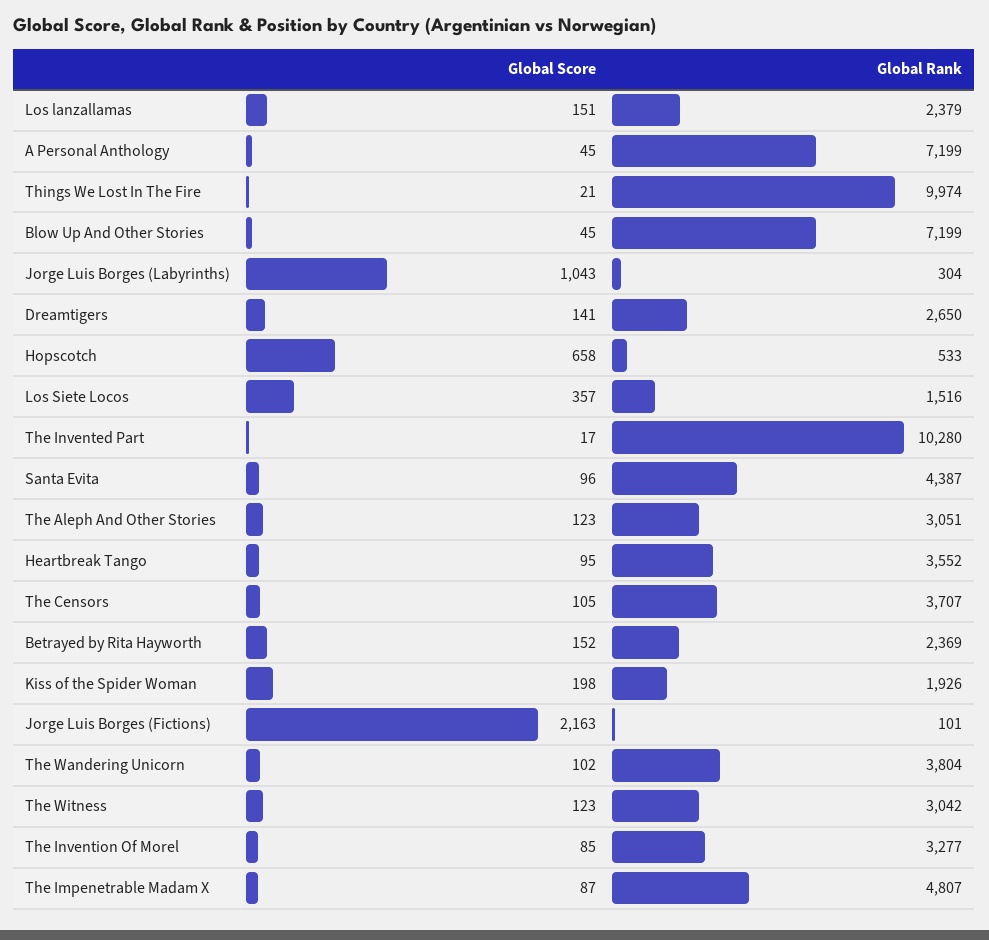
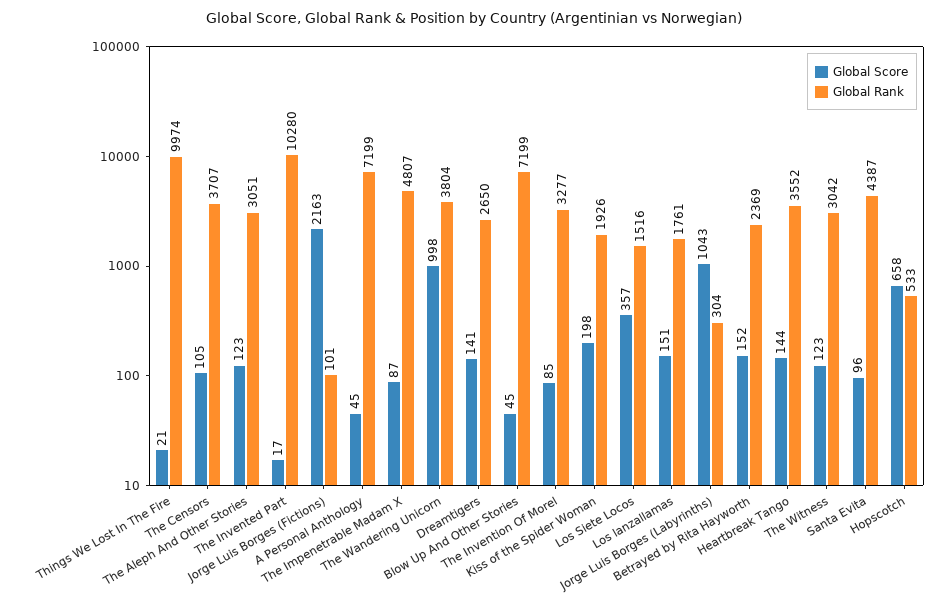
  {
    "Global Score": {
      "Los lanzallamas": 151,
      "A Personal Anthology": 45,
      "Things We Lost In The Fire": 21,
      "Blow Up And Other Stories": 45,
      "Jorge Luis Borges (Labyrinths)": 1043,
      "Dreamtigers": 141,
      "Hopscotch": 658,
      "Los Siete Locos": 357,
      "The Invented Part": 17,
      "Santa Evita": 96,
      "The Aleph And Other Stories": 123,
-     "Heartbreak Tango": 95,
+     "Heartbreak Tango": 144,
      "The Censors": 105,
      "Betrayed by Rita Hayworth": 152,
      "Kiss of the Spider Woman": 198,
      "Jorge Luis Borges (Fictions)": 2163,
-     "The Wandering Unicorn": 102,
+     "The Wandering Unicorn": 998,
      "The Witness": 123,
      "The Invention Of Morel": 85,
      "The Impenetrable Madam X": 87
    },
    "Global Rank": {
-     "Los lanzallamas": 2379,
+     "Los lanzallamas": 1761,
      "A Personal Anthology": 7199,
      "Things We Lost In The Fire": 9974,
      "Blow Up And Other Stories": 7199,
      "Jorge Luis Borges (Labyrinths)": 304,
      "Dreamtigers": 2650,
      "Hopscotch": 533,
      "Los Siete Locos": 1516,
      "The Invented Part": 10280,
      "Santa Evita": 4387,
      "The Aleph And Other Stories": 3051,
      "Heartbreak Tango": 3552,
      "The Censors": 3707,
      "Betrayed by Rita Hayworth": 2369,
      "Kiss of the Spider Woman": 1926,
      "Jorge Luis Borges (Fictions)": 101,
      "The Wandering Unicorn": 3804,
      "The Witness": 3042,
      "The Invention Of Morel": 3277,
      "The Impenetrable Madam X": 4807
    }
  }

